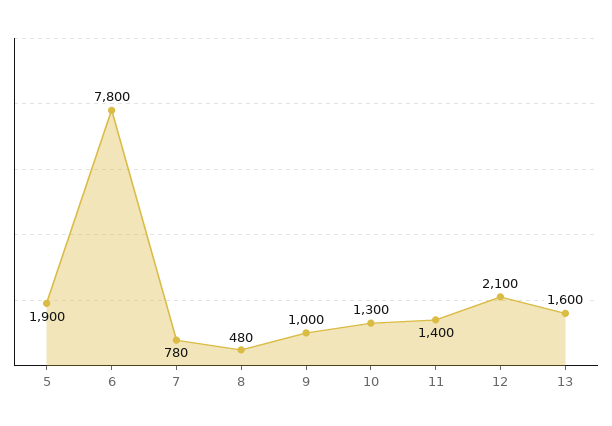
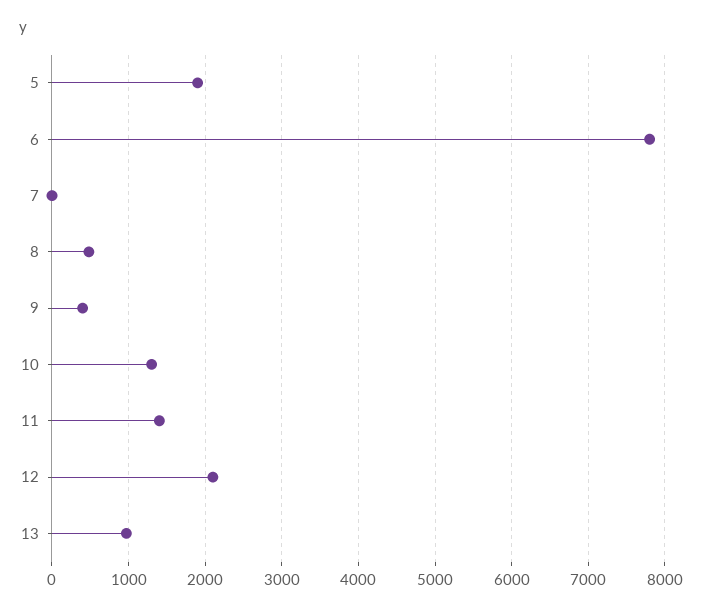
  {
    "5": 1900,
    "6": 7800,
-   "7": 780,
+   "7": 0,
    "8": 480,
-   "9": 1000,
+   "9": 400,
    "10": 1300,
    "11": 1400,
    "12": 2100,
-   "13": 1600
+   "13": 1000
  }

